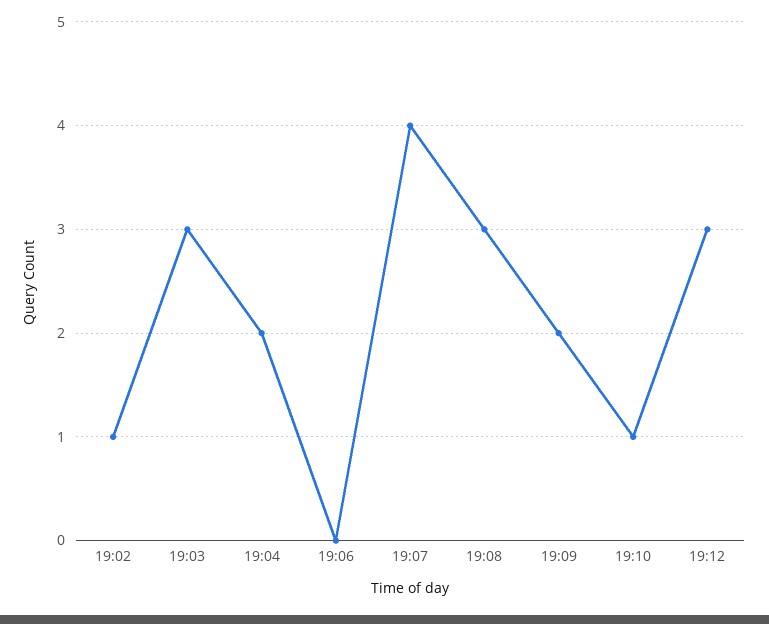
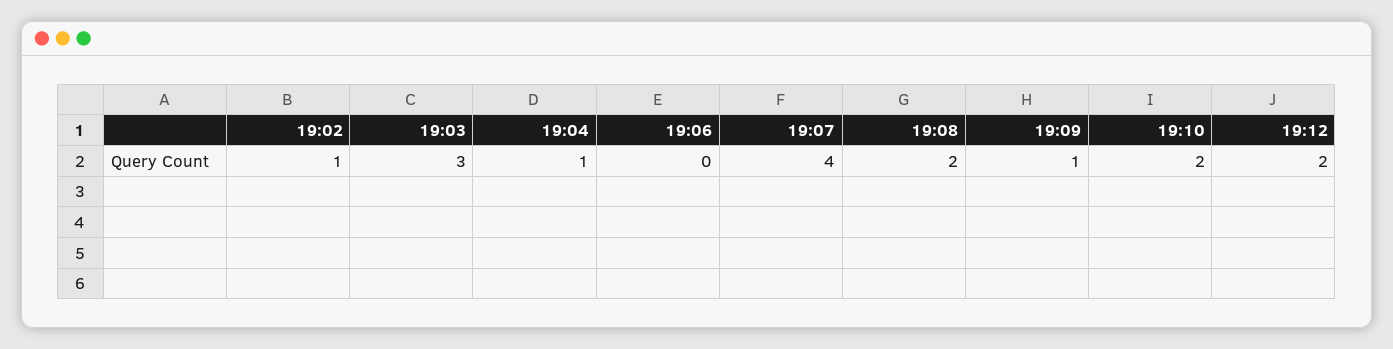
  {
    "19:02": 1,
    "19:03": 3,
-   "19:04": 2,
+   "19:04": 1,
    "19:06": 0,
    "19:07": 4,
-   "19:08": 3,
+   "19:08": 2,
-   "19:09": 2,
+   "19:09": 1,
-   "19:10": 1,
+   "19:10": 2,
-   "19:12": 3
+   "19:12": 2
  }

